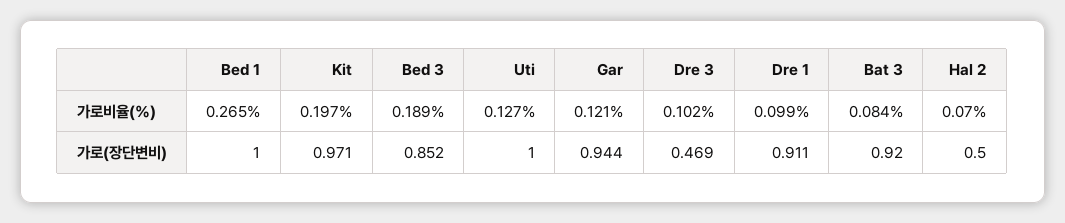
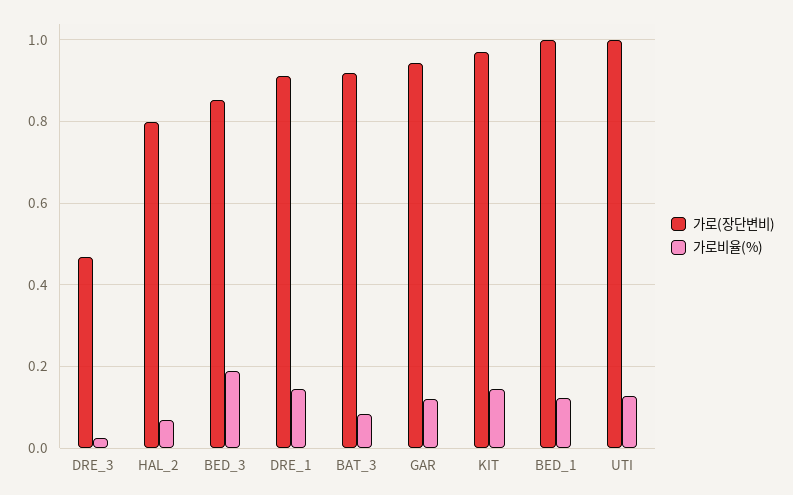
  {
    "가로비율(%)": {
-     "Bed 1": 0.265,
+     "Bed 1": 0.12,
-     "Kit": 0.197,
+     "Kit": 0.14,
      "Bed 3": 0.189,
      "Uti": 0.127,
      "Gar": 0.121,
-     "Dre 3": 0.102,
+     "Dre 3": 0.02,
-     "Dre 1": 0.099,
+     "Dre 1": 0.14,
      "Bat 3": 0.084,
      "Hal 2": 0.07
    },
    "가로(장단변비)": {
      "Bed 1": 1,
      "Kit": 0.971,
      "Bed 3": 0.852,
      "Uti": 1,
      "Gar": 0.944,
      "Dre 3": 0.469,
      "Dre 1": 0.911,
      "Bat 3": 0.92,
-     "Hal 2": 0.5
+     "Hal 2": 0.8
    }
  }

